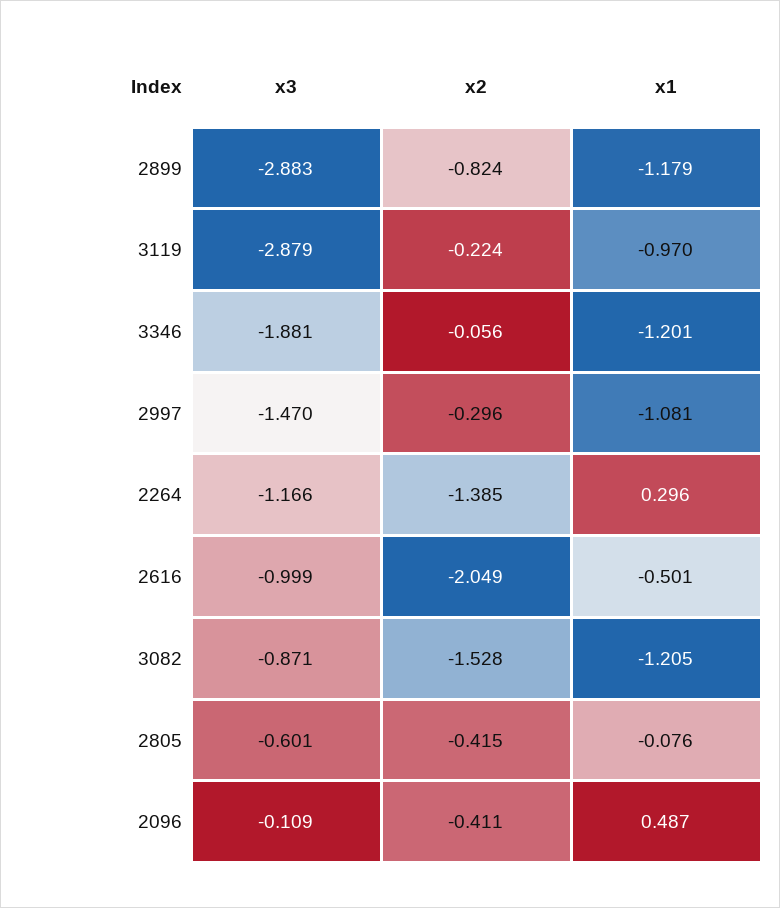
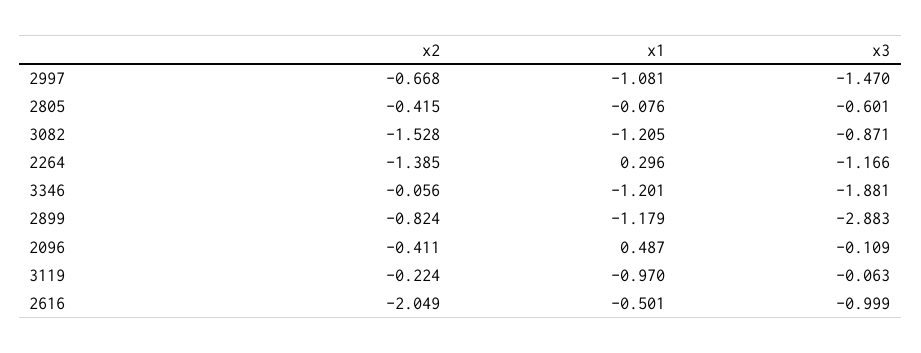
  {
    "x3": {
      "2899": -2.883,
-     "3119": -2.879,
+     "3119": -0.063,
      "3346": -1.881,
      "2997": -1.47,
      "2264": -1.166,
      "2616": -0.999,
      "3082": -0.871,
      "2805": -0.601,
      "2096": -0.109
    },
    "x2": {
      "2899": -0.824,
      "3119": -0.224,
      "3346": -0.056,
-     "2997": -0.296,
+     "2997": -0.668,
      "2264": -1.385,
      "2616": -2.049,
      "3082": -1.528,
      "2805": -0.415,
      "2096": -0.411
    },
    "x1": {
      "2899": -1.179,
      "3119": -0.97,
      "3346": -1.201,
      "2997": -1.081,
      "2264": 0.296,
      "2616": -0.501,
      "3082": -1.205,
      "2805": -0.076,
      "2096": 0.487
    }
  }

